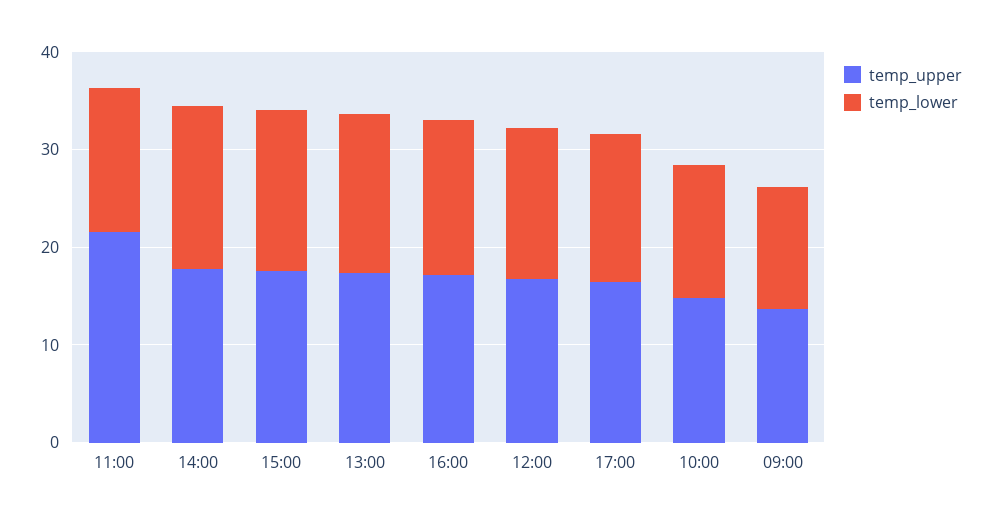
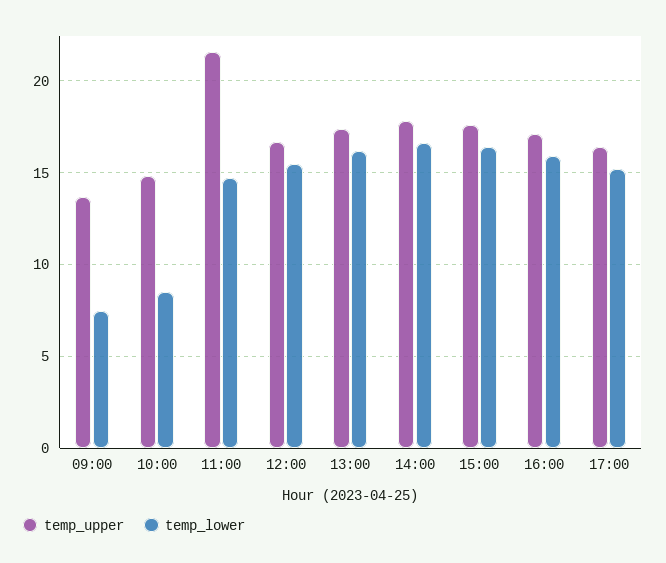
  {
    "temp_upper": {
      "11:00": 21.5,
      "14:00": 18,
      "15:00": 17.5,
      "13:00": 17.5,
      "16:00": 17,
      "12:00": 16.5,
      "17:00": 16.5,
      "10:00": 15,
      "09:00": 13.5
    },
    "temp_lower": {
      "11:00": 14.5,
      "14:00": 16.5,
      "15:00": 16.5,
      "13:00": 16,
      "16:00": 16,
      "12:00": 15.5,
      "17:00": 15,
-     "10:00": 14,
+     "10:00": 8.5,
-     "09:00": 12
+     "09:00": 7.5
    }
  }

